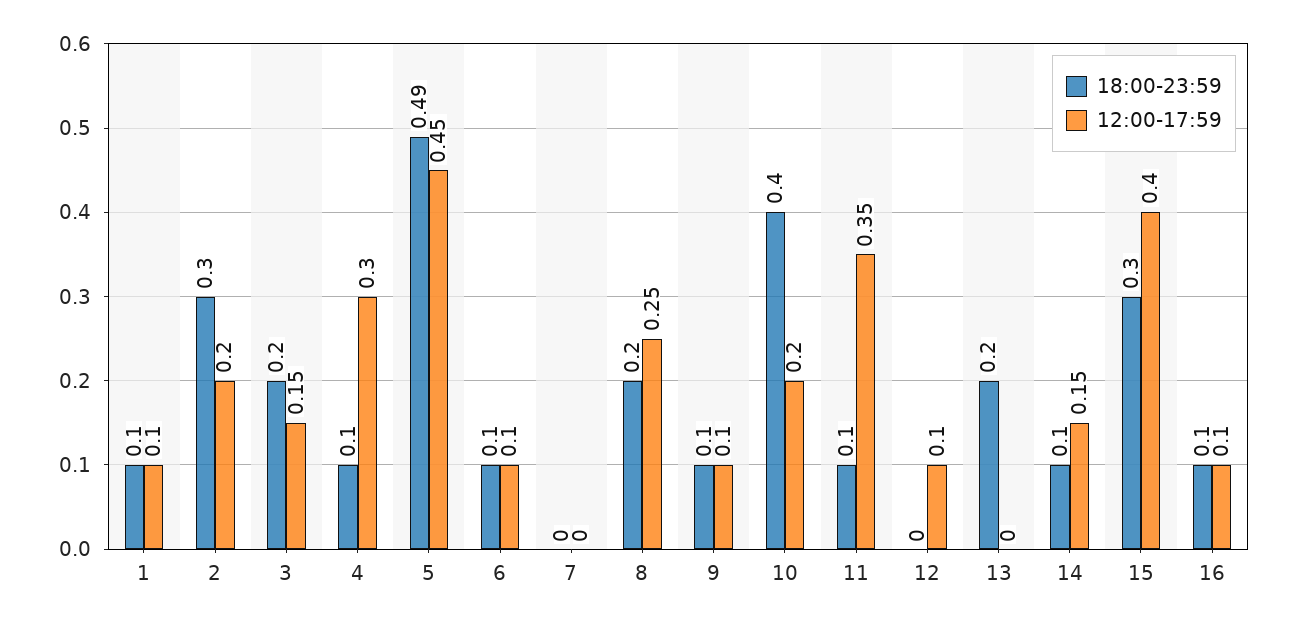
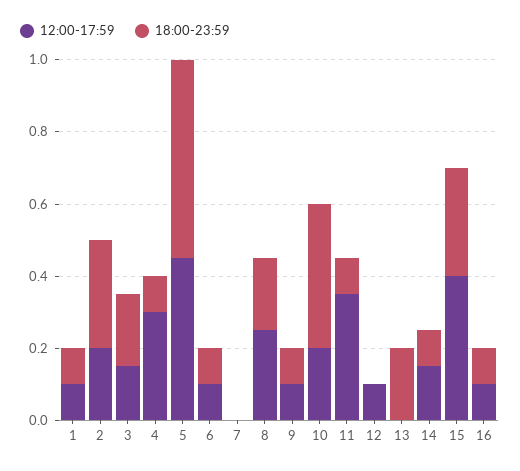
  {
    "18:00-23:59": {
      "1": 0.1,
      "2": 0.3,
      "3": 0.2,
      "4": 0.1,
-     "5": 0.49,
+     "5": 0.55,
      "6": 0.1,
      "7": 0,
      "8": 0.2,
      "9": 0.1,
      "10": 0.4,
      "11": 0.1,
      "12": 0,
      "13": 0.2,
      "14": 0.1,
      "15": 0.3,
      "16": 0.1
    },
    "12:00-17:59": {
      "1": 0.1,
      "2": 0.2,
      "3": 0.15,
      "4": 0.3,
      "5": 0.45,
      "6": 0.1,
      "7": 0,
      "8": 0.25,
      "9": 0.1,
      "10": 0.2,
      "11": 0.35,
      "12": 0.1,
      "13": 0,
      "14": 0.15,
      "15": 0.4,
      "16": 0.1
    }
  }

